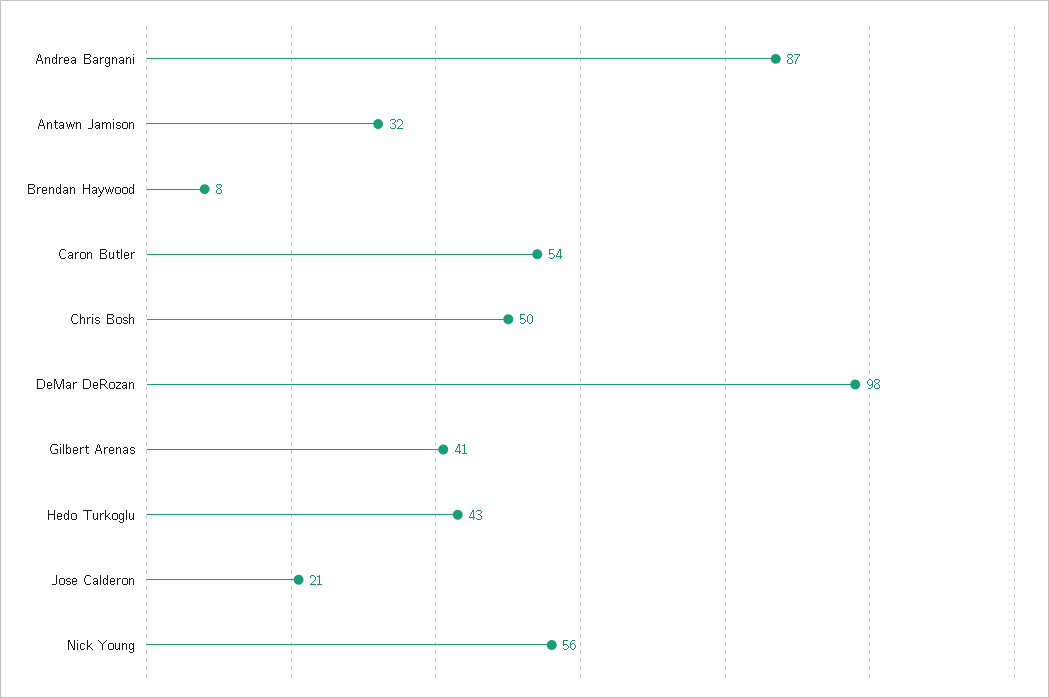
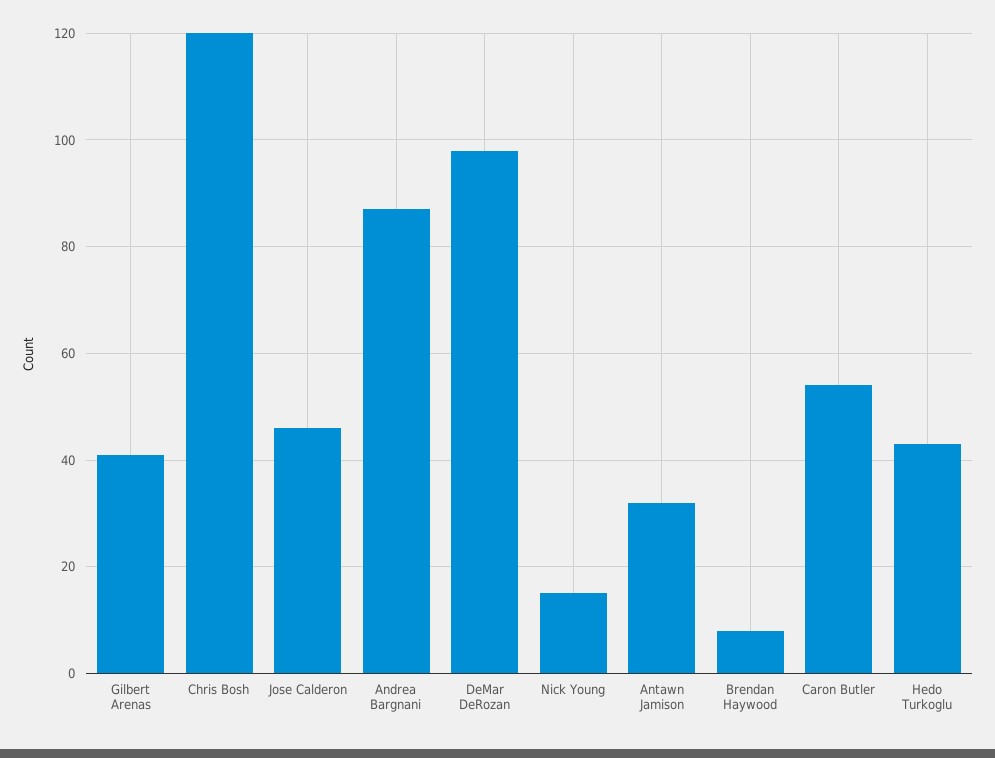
  {
    "Andrea Bargnani": 87,
    "Antawn Jamison": 32,
    "Brendan Haywood": 8,
    "Caron Butler": 54,
-   "Chris Bosh": 50,
+   "Chris Bosh": 120,
    "DeMar DeRozan": 98,
    "Gilbert Arenas": 41,
    "Hedo Turkoglu": 43,
-   "Jose Calderon": 21,
+   "Jose Calderon": 45,
-   "Nick Young": 56
+   "Nick Young": 15
  }

